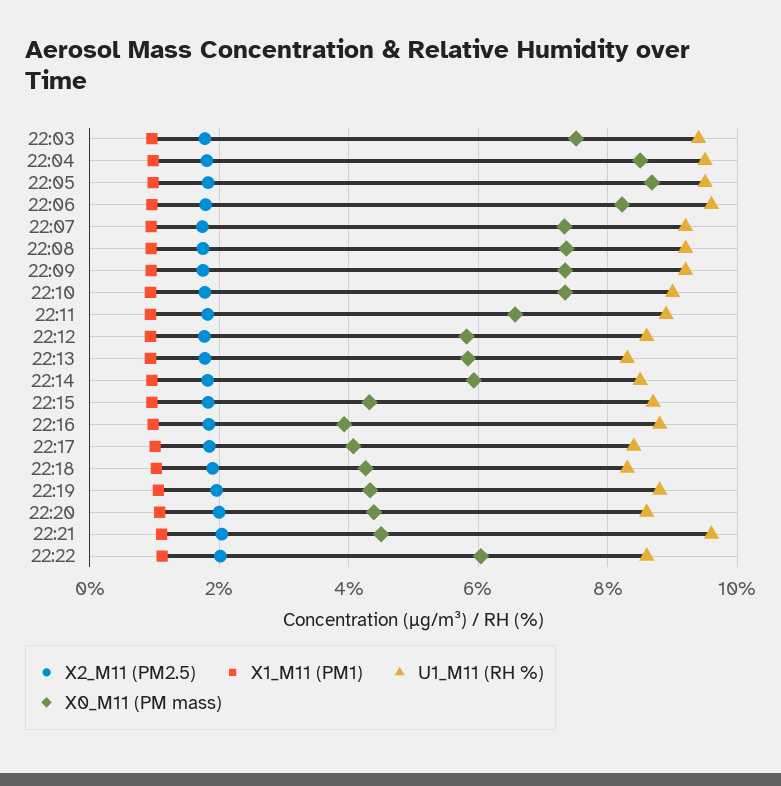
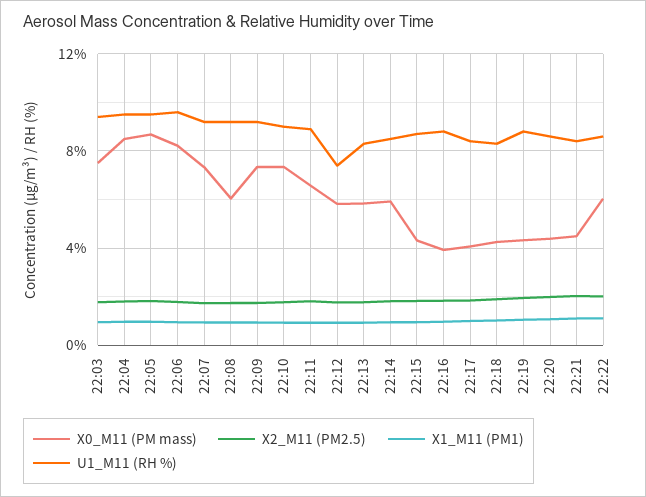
  {
    "X2_M11 (PM2.5)": {
      "22:03": 1.8,
      "22:04": 1.8,
      "22:05": 1.8,
      "22:06": 1.8,
      "22:07": 1.8,
      "22:08": 1.8,
      "22:09": 1.8,
      "22:10": 1.8,
      "22:11": 1.8,
      "22:12": 1.8,
      "22:13": 1.8,
      "22:14": 1.8,
      "22:15": 1.8,
      "22:16": 1.8,
      "22:17": 1.8,
      "22:18": 2,
      "22:19": 2,
      "22:20": 2,
      "22:21": 2,
      "22:22": 2
    },
    "X1_M11 (PM1)": {
      "22:03": 1,
      "22:04": 1,
      "22:05": 1,
      "22:06": 1,
      "22:07": 1,
      "22:08": 1,
      "22:09": 1,
      "22:10": 1,
      "22:11": 1,
      "22:12": 1,
      "22:13": 1,
      "22:14": 1,
      "22:15": 1,
      "22:16": 1,
      "22:17": 1,
      "22:18": 1,
      "22:19": 1,
      "22:20": 1,
      "22:21": 1.2,
      "22:22": 1.2
    },
    "U1_M11 (RH %)": {
      "22:03": 9.4,
      "22:04": 9.6,
      "22:05": 9.6,
      "22:06": 9.6,
      "22:07": 9.2,
      "22:08": 9.2,
      "22:09": 9.2,
      "22:10": 9,
      "22:11": 9,
-     "22:12": 8.6,
+     "22:12": 7.5,
      "22:13": 8.4,
      "22:14": 8.6,
      "22:15": 8.8,
      "22:16": 8.8,
      "22:17": 8.4,
      "22:18": 8.4,
      "22:19": 8.8,
      "22:20": 8.6,
-     "22:21": 9.6,
+     "22:21": 8.5,
      "22:22": 8.6
    },
    "X0_M11 (PM mass)": {
      "22:03": 7.6,
      "22:04": 8.6,
      "22:05": 8.6,
      "22:06": 8.2,
      "22:07": 7.4,
-     "22:08": 7.4,
+     "22:08": 6,
      "22:09": 7.4,
      "22:10": 7.4,
      "22:11": 6.6,
      "22:12": 5.8,
      "22:13": 5.8,
      "22:14": 6,
      "22:15": 4.4,
      "22:16": 4,
      "22:17": 4,
      "22:18": 4.2,
      "22:19": 4.4,
      "22:20": 4.4,
      "22:21": 4.6,
      "22:22": 6
    }
  }

